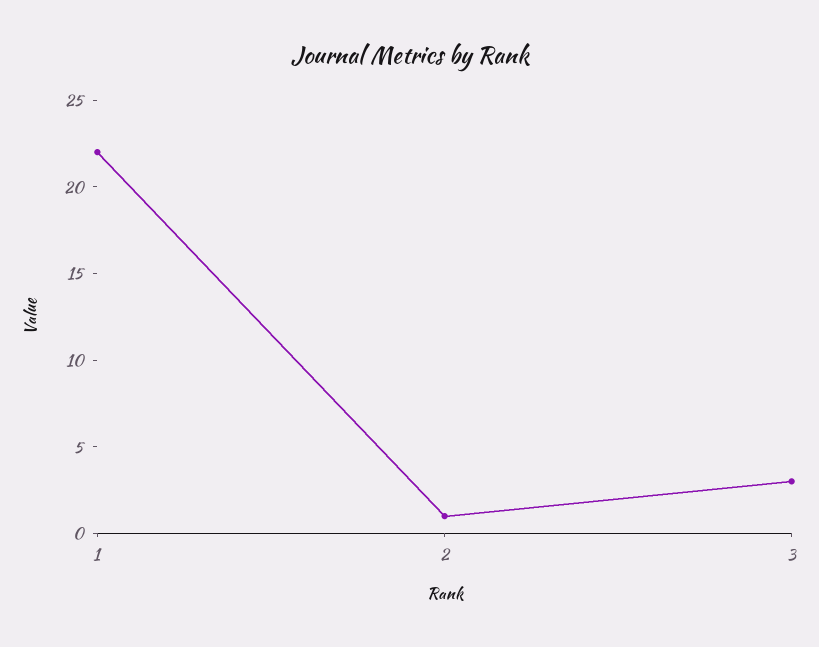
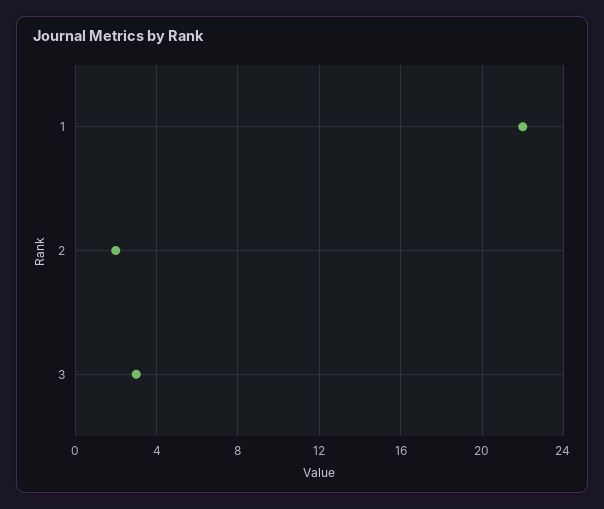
  {
    "1": 22,
-   "2": 1,
+   "2": 2,
    "3": 3
  }

